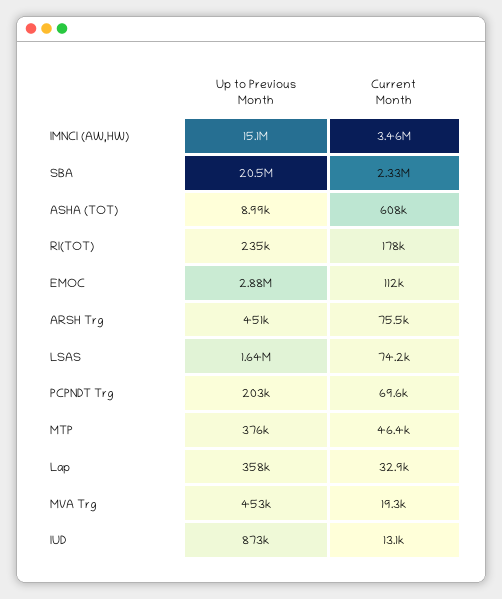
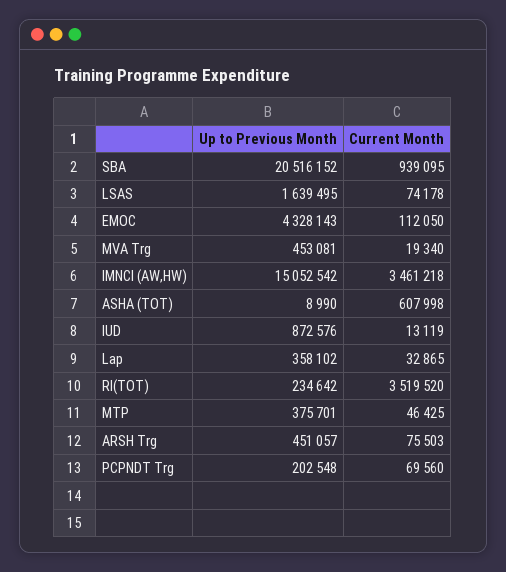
  {
    "Up to Previous Month": {
      "IMNCI (AW,HW)": 15052542,
      "SBA": 20516152,
      "ASHA (TOT)": 8990,
      "RI(TOT)": 234642,
-     "EMOC": 2880000,
+     "EMOC": 4328143,
      "ARSH Trg": 451057,
      "LSAS": 1639495,
      "PCPNDT Trg": 202548,
      "MTP": 375701,
      "Lap": 358102,
      "MVA Trg": 453081,
      "IUD": 872576
    },
    "Current Month": {
      "IMNCI (AW,HW)": 3461218,
-     "SBA": 2330000,
+     "SBA": 939095,
      "ASHA (TOT)": 607998,
-     "RI(TOT)": 178000,
+     "RI(TOT)": 3519520,
      "EMOC": 112050,
      "ARSH Trg": 75503,
      "LSAS": 74178,
      "PCPNDT Trg": 69560,
      "MTP": 46425,
      "Lap": 32865,
      "MVA Trg": 19340,
      "IUD": 13119
    }
  }

